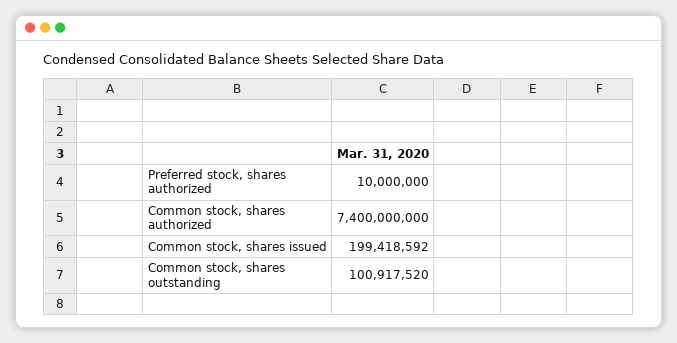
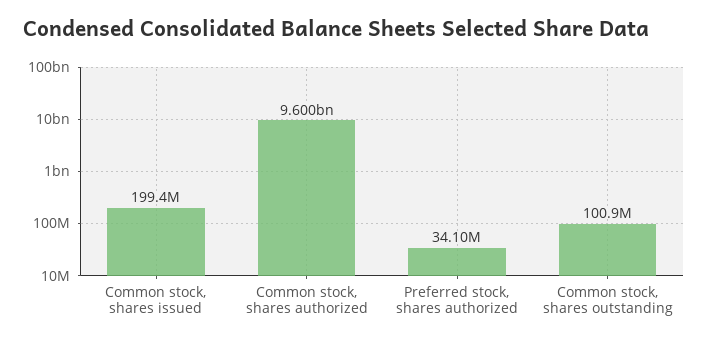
  {
-   "Preferred stock, shares authorized": 10000000,
+   "Preferred stock, shares authorized": 34100000,
-   "Common stock, shares authorized": 7400000000,
+   "Common stock, shares authorized": 9600000000,
    "Common stock, shares issued": 199418592,
    "Common stock, shares outstanding": 100917520
  }

